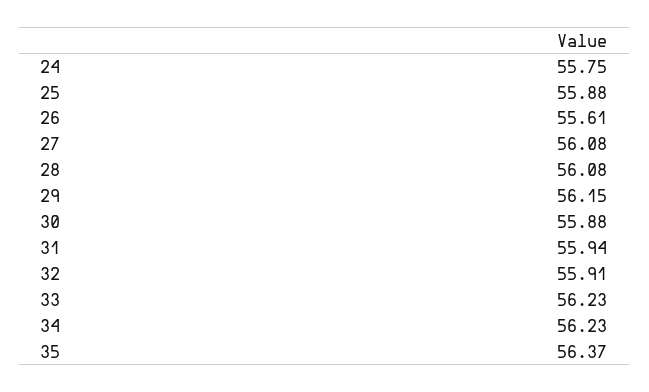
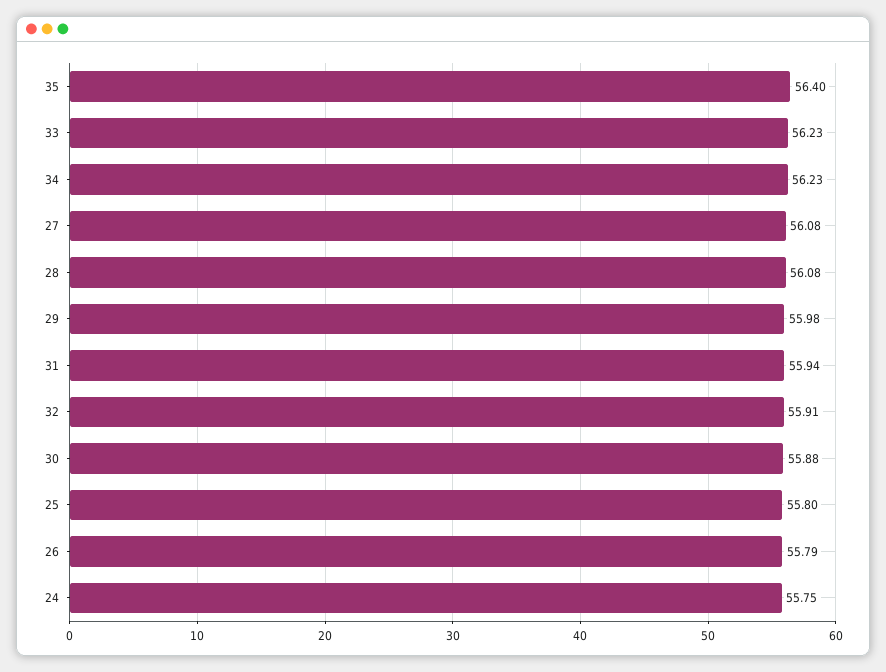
  {
    "24": 55.75,
-   "25": 55.88,
+   "25": 55.8,
-   "26": 55.61,
+   "26": 55.79,
    "27": 56.08,
    "28": 56.08,
-   "29": 56.15,
+   "29": 55.98,
    "30": 55.88,
    "31": 55.94,
    "32": 55.91,
    "33": 56.23,
    "34": 56.23,
-   "35": 56.37
+   "35": 56.4
  }

